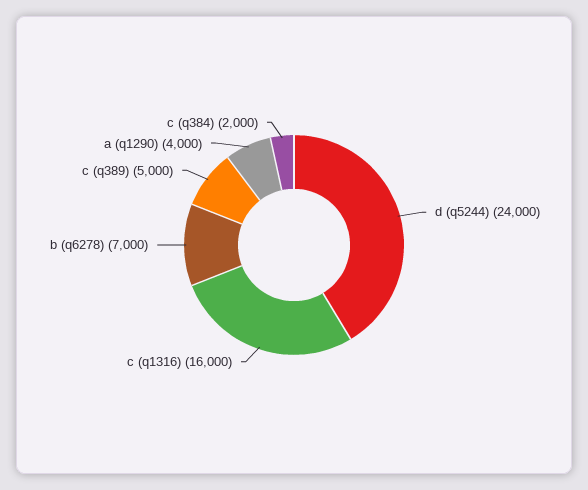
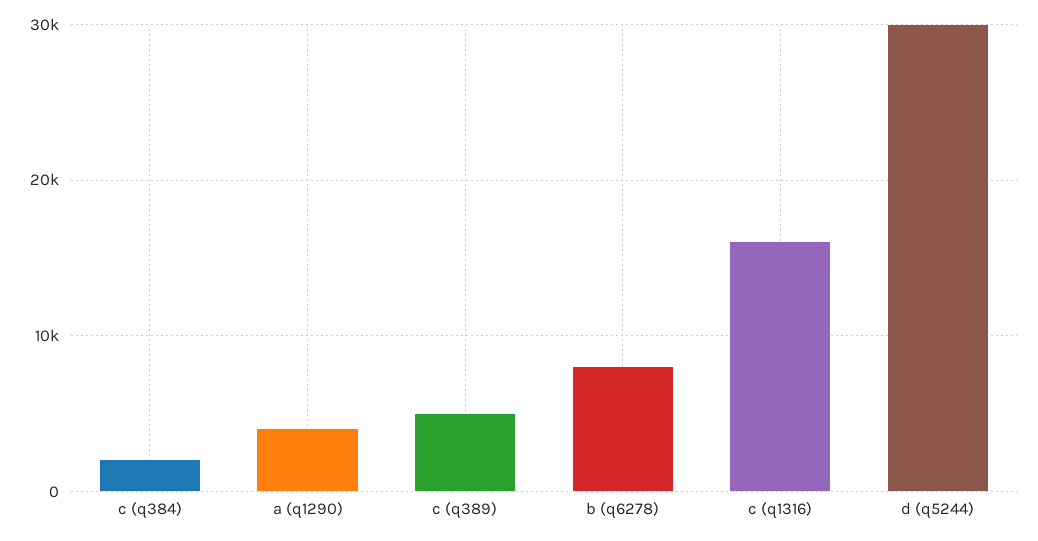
  {
-   "d (q5244)": 24000,
+   "d (q5244)": 30000,
    "c (q1316)": 16000,
-   "b (q6278)": 7000,
+   "b (q6278)": 8000,
    "c (q389)": 5000,
    "a (q1290)": 4000,
    "c (q384)": 2000
  }

